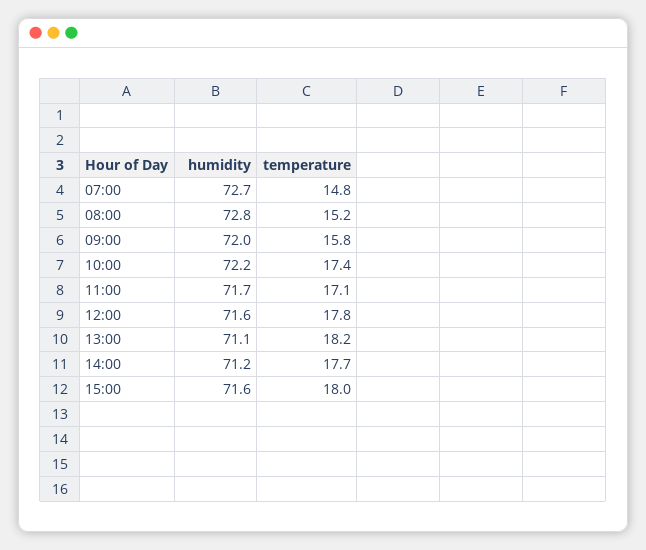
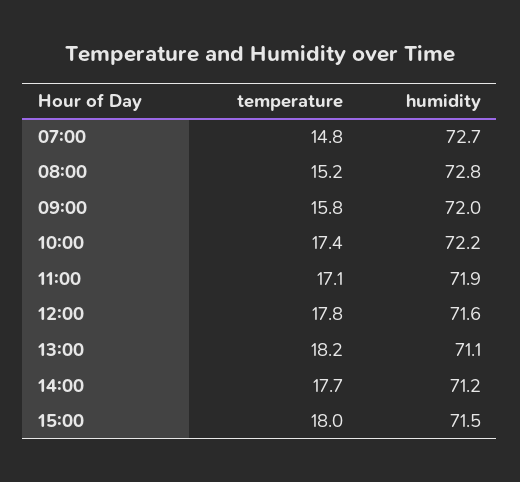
  {
    "humidity": {
      "07:00": 72.7,
      "08:00": 72.8,
      "09:00": 72,
      "10:00": 72.2,
-     "11:00": 71.7,
+     "11:00": 71.9,
      "12:00": 71.6,
      "13:00": 71.1,
      "14:00": 71.2,
-     "15:00": 71.6
+     "15:00": 71.5
    },
    "temperature": {
      "07:00": 14.8,
      "08:00": 15.2,
      "09:00": 15.8,
      "10:00": 17.4,
      "11:00": 17.1,
      "12:00": 17.8,
      "13:00": 18.2,
      "14:00": 17.7,
      "15:00": 18
    }
  }

